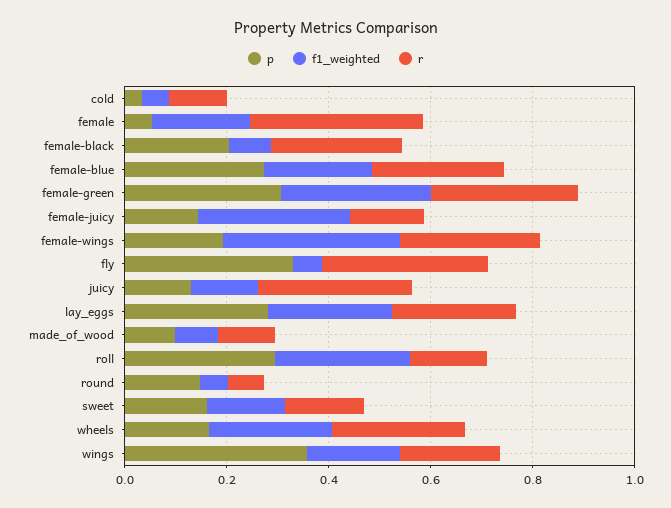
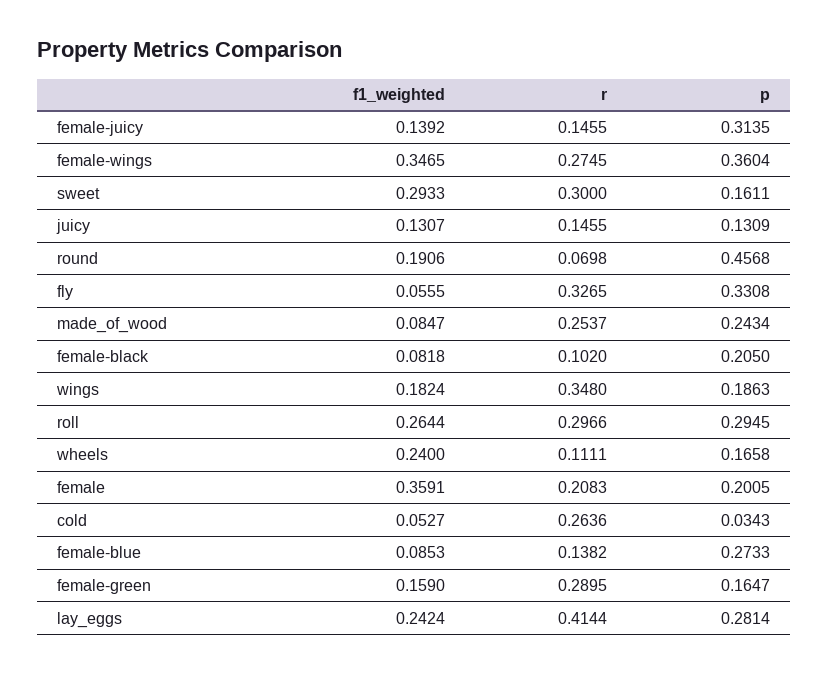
  {
    "p": {
      "cold": 0.0343,
-     "female": 0.05,
+     "female": 0.2005,
      "female-black": 0.205,
      "female-blue": 0.2733,
-     "female-green": 0.3,
+     "female-green": 0.1647,
-     "female-juicy": 0.15,
+     "female-juicy": 0.3135,
-     "female-wings": 0.2,
+     "female-wings": 0.3604,
      "fly": 0.3308,
      "juicy": 0.1309,
      "lay_eggs": 0.2814,
-     "made_of_wood": 0.1,
+     "made_of_wood": 0.2434,
      "roll": 0.2945,
-     "round": 0.15,
+     "round": 0.4568,
      "sweet": 0.1611,
      "wheels": 0.1658,
-     "wings": 0.35
+     "wings": 0.1863
    },
    "f1_weighted": {
      "cold": 0.0527,
-     "female": 0.2,
+     "female": 0.3591,
      "female-black": 0.0818,
-     "female-blue": 0.2,
+     "female-blue": 0.0853,
-     "female-green": 0.3,
+     "female-green": 0.159,
-     "female-juicy": 0.3,
+     "female-juicy": 0.1392,
      "female-wings": 0.3465,
      "fly": 0.0555,
      "juicy": 0.1307,
      "lay_eggs": 0.2424,
      "made_of_wood": 0.0847,
      "roll": 0.2644,
-     "round": 0.05,
+     "round": 0.1906,
-     "sweet": 0.15,
+     "sweet": 0.2933,
      "wheels": 0.24,
      "wings": 0.1824
    },
    "r": {
-     "cold": 0.1,
+     "cold": 0.2636,
-     "female": 0.35,
+     "female": 0.2083,
-     "female-black": 0.25,
+     "female-black": 0.102,
-     "female-blue": 0.25,
+     "female-blue": 0.1382,
      "female-green": 0.2895,
      "female-juicy": 0.1455,
      "female-wings": 0.2745,
      "fly": 0.3265,
-     "juicy": 0.3,
+     "juicy": 0.1455,
-     "lay_eggs": 0.25,
+     "lay_eggs": 0.4144,
-     "made_of_wood": 0.1,
+     "made_of_wood": 0.2537,
-     "roll": 0.15,
+     "roll": 0.2966,
      "round": 0.0698,
-     "sweet": 0.15,
+     "sweet": 0.3,
-     "wheels": 0.25,
+     "wheels": 0.1111,
-     "wings": 0.2
+     "wings": 0.348
    }
  }

